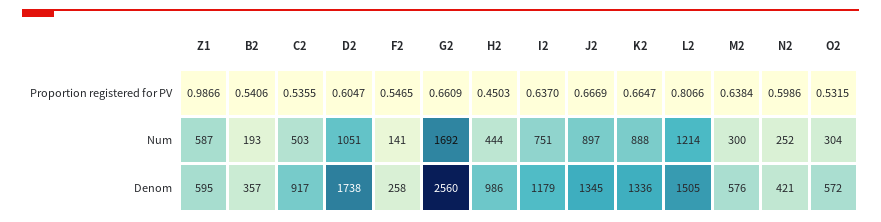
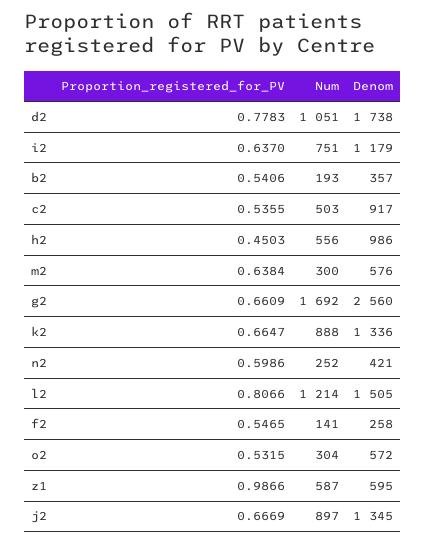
  {
    "Z1": {
      "Proportion registered for PV": 0.9866,
      "Num": 587,
      "Denom": 595
    },
    "B2": {
      "Proportion registered for PV": 0.5406,
      "Num": 193,
      "Denom": 357
    },
    "C2": {
      "Proportion registered for PV": 0.5355,
      "Num": 503,
      "Denom": 917
    },
    "D2": {
-     "Proportion registered for PV": 0.6047,
+     "Proportion registered for PV": 0.7783,
      "Num": 1051,
      "Denom": 1738
    },
    "F2": {
      "Proportion registered for PV": 0.5465,
      "Num": 141,
      "Denom": 258
    },
    "G2": {
      "Proportion registered for PV": 0.6609,
      "Num": 1692,
      "Denom": 2560
    },
    "H2": {
      "Proportion registered for PV": 0.4503,
-     "Num": 444,
+     "Num": 556,
      "Denom": 986
    },
    "I2": {
      "Proportion registered for PV": 0.637,
      "Num": 751,
      "Denom": 1179
    },
    "J2": {
      "Proportion registered for PV": 0.6669,
      "Num": 897,
      "Denom": 1345
    },
    "K2": {
      "Proportion registered for PV": 0.6647,
      "Num": 888,
      "Denom": 1336
    },
    "L2": {
      "Proportion registered for PV": 0.8066,
      "Num": 1214,
      "Denom": 1505
    },
    "M2": {
      "Proportion registered for PV": 0.6384,
      "Num": 300,
      "Denom": 576
    },
    "N2": {
      "Proportion registered for PV": 0.5986,
      "Num": 252,
      "Denom": 421
    },
    "O2": {
      "Proportion registered for PV": 0.5315,
      "Num": 304,
      "Denom": 572
    }
  }

